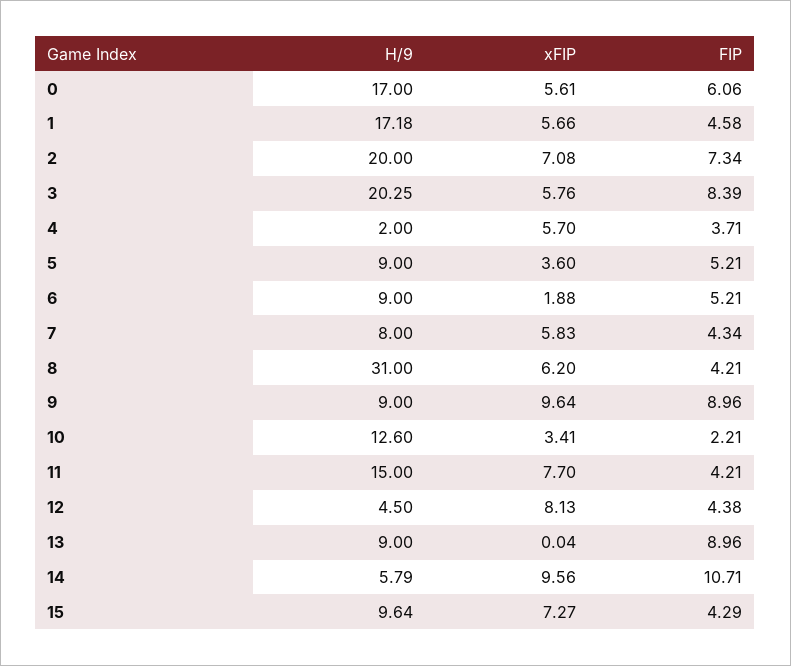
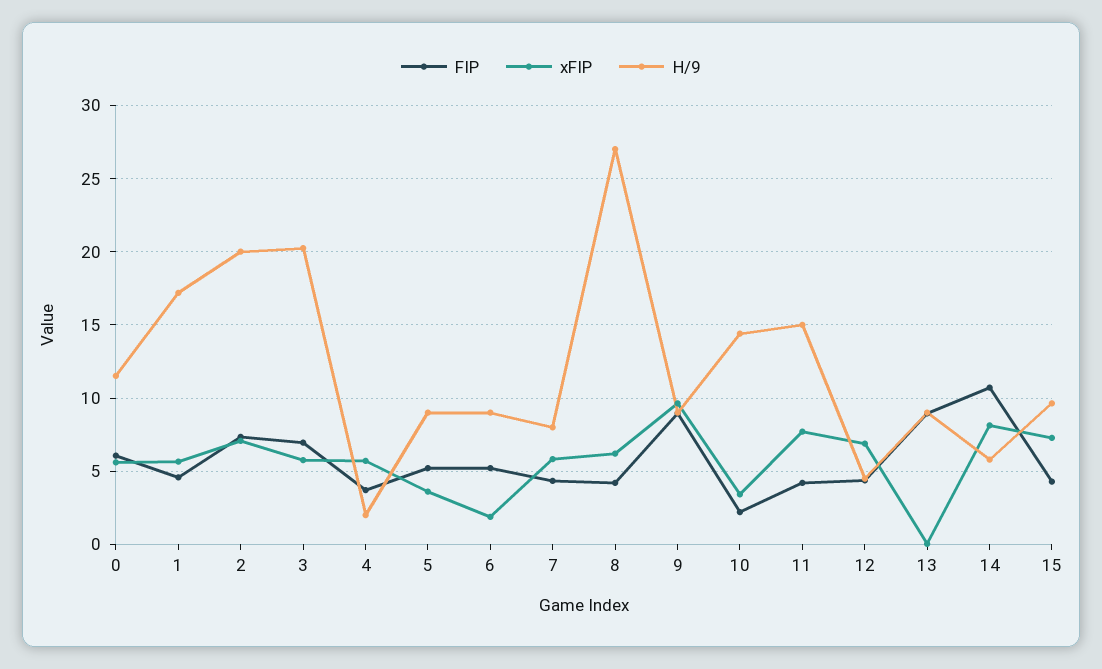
  {
    "H/9": {
-     "0": 17,
+     "0": 11.5,
      "1": 17.18,
      "2": 20,
      "3": 20.25,
      "4": 2,
      "5": 9,
      "6": 9,
      "7": 8,
-     "8": 31,
+     "8": 27,
      "9": 9,
-     "10": 12.6,
+     "10": 14.5,
      "11": 15,
      "12": 4.5,
      "13": 9,
      "14": 5.79,
      "15": 9.64
    },
    "xFIP": {
      "0": 5.61,
      "1": 5.66,
      "2": 7.08,
      "3": 5.76,
      "4": 5.7,
      "5": 3.6,
      "6": 1.88,
      "7": 5.83,
      "8": 6.2,
      "9": 9.64,
      "10": 3.41,
      "11": 7.7,
-     "12": 8.13,
+     "12": 7,
      "13": 0.04,
-     "14": 9.56,
+     "14": 8,
      "15": 7.27
    },
    "FIP": {
      "0": 6.06,
      "1": 4.58,
      "2": 7.34,
-     "3": 8.39,
+     "3": 7,
      "4": 3.71,
      "5": 5.21,
      "6": 5.21,
      "7": 4.34,
      "8": 4.21,
      "9": 8.96,
      "10": 2.21,
      "11": 4.21,
      "12": 4.38,
      "13": 8.96,
      "14": 10.71,
      "15": 4.29
    }
  }

